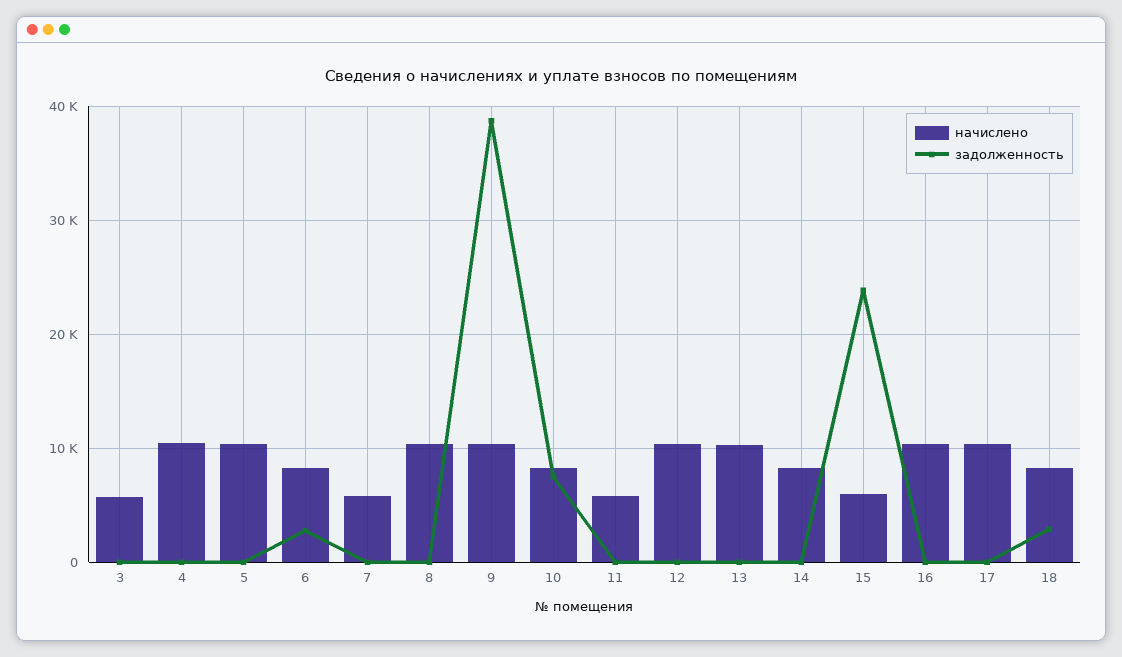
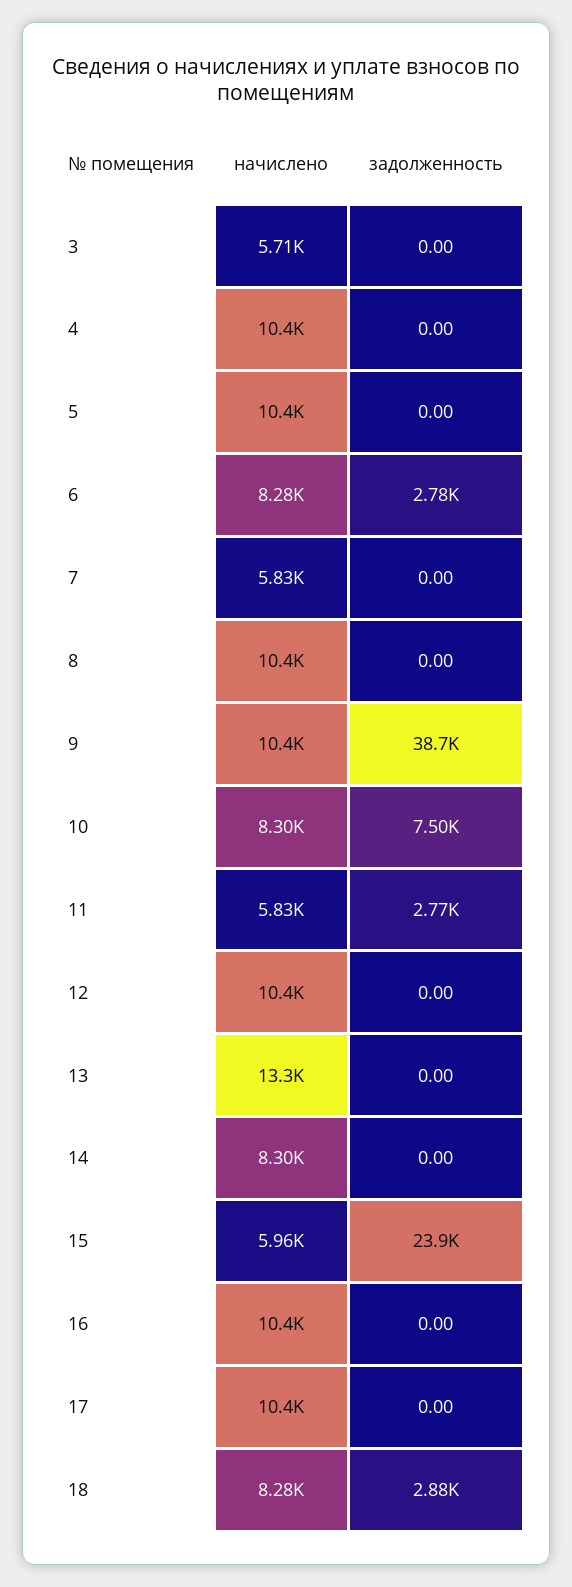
  {
    "начислено": {
      "3": 5710,
      "4": 10400,
      "5": 10400,
      "6": 8280,
      "7": 5830,
      "8": 10400,
      "9": 10400,
      "10": 8300,
      "11": 5830,
      "12": 10400,
-     "13": 10000,
+     "13": 13300,
      "14": 8300,
      "15": 5960,
      "16": 10400,
      "17": 10400,
      "18": 8280
    },
    "задолженность": {
      "3": 0,
      "4": 0,
      "5": 0,
      "6": 2780,
      "7": 0,
      "8": 0,
      "9": 38700,
      "10": 7500,
-     "11": 0,
+     "11": 2770,
      "12": 0,
      "13": 0,
      "14": 0,
      "15": 23900,
      "16": 0,
      "17": 0,
      "18": 2880
    }
  }

